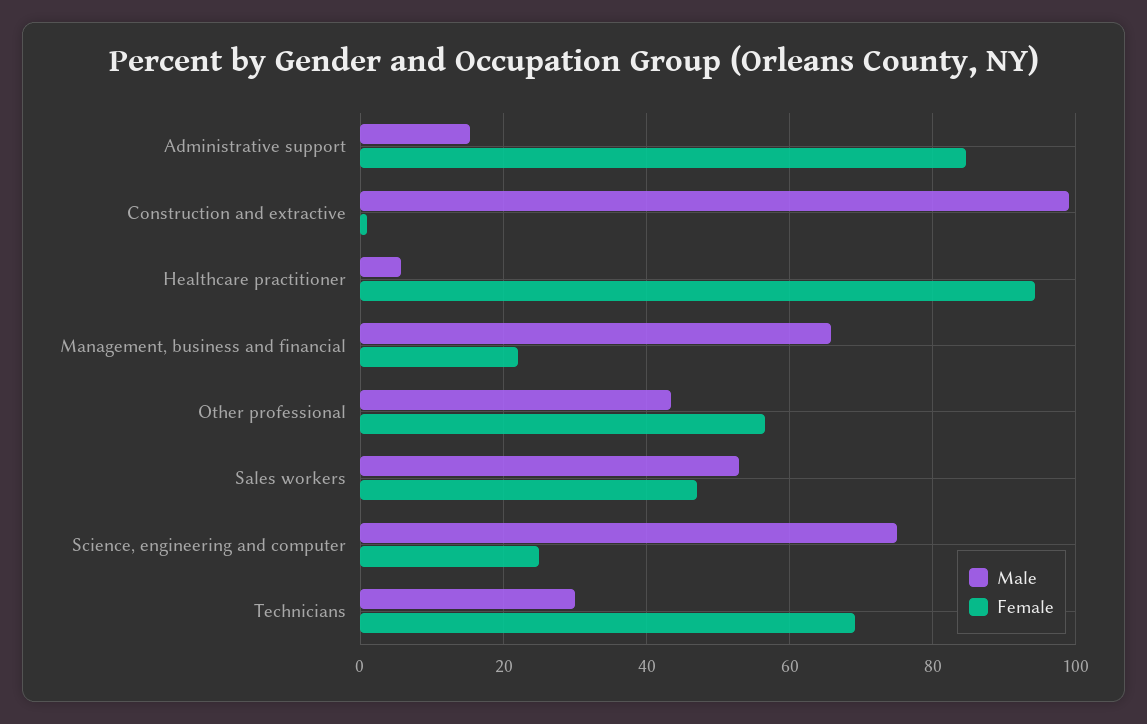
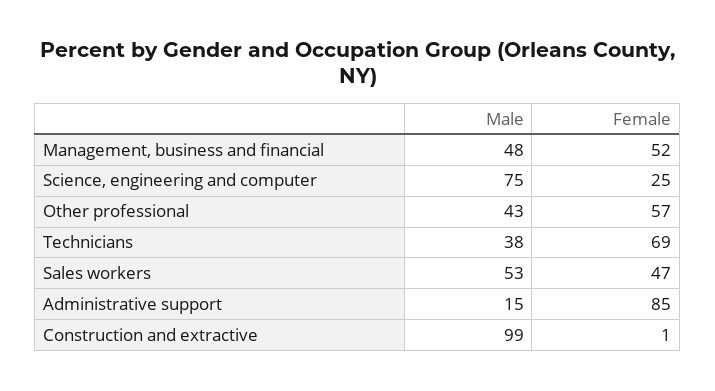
  {
    "Male": {
      "Administrative support": 15,
      "Construction and extractive": 99,
-     "Healthcare practitioner": 6,
-     "Management, business and financial": 66,
+     "Management, business and financial": 48,
      "Other professional": 43,
      "Sales workers": 53,
      "Science, engineering and computer": 75,
-     "Technicians": 30
+     "Technicians": 38
    },
    "Female": {
      "Administrative support": 85,
      "Construction and extractive": 1,
-     "Healthcare practitioner": 94,
-     "Management, business and financial": 22,
+     "Management, business and financial": 52,
      "Other professional": 57,
      "Sales workers": 47,
      "Science, engineering and computer": 25,
      "Technicians": 69
    }
  }

